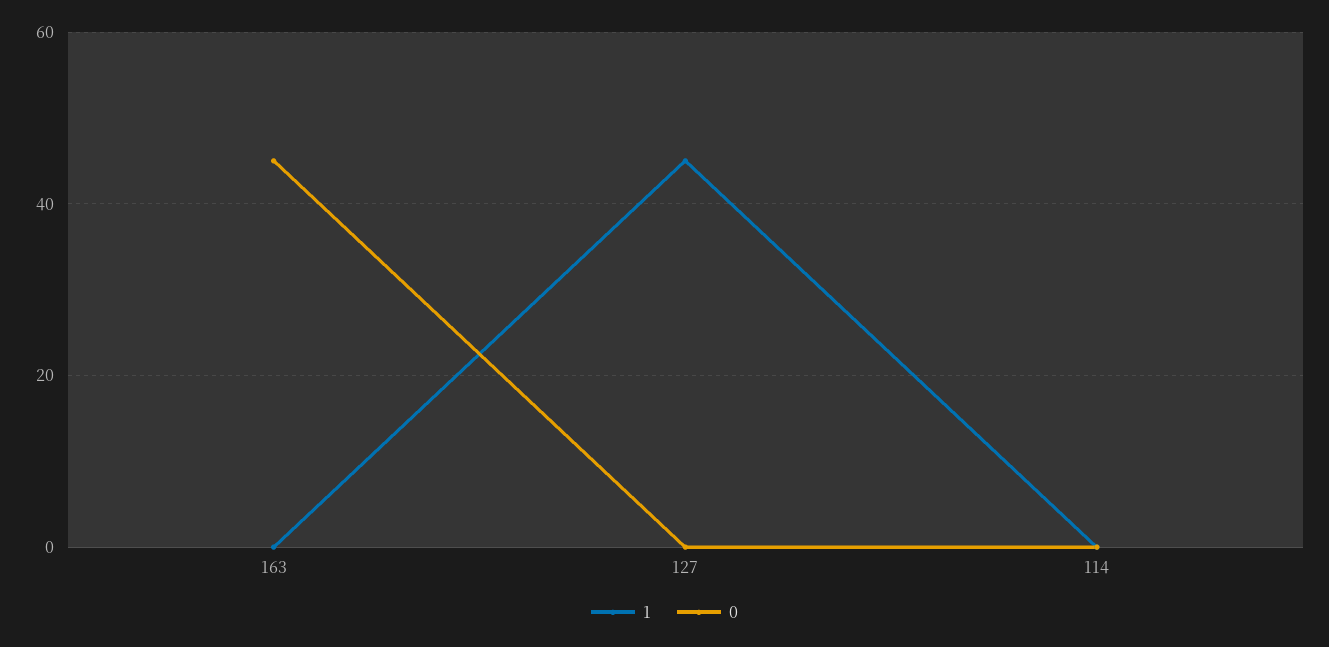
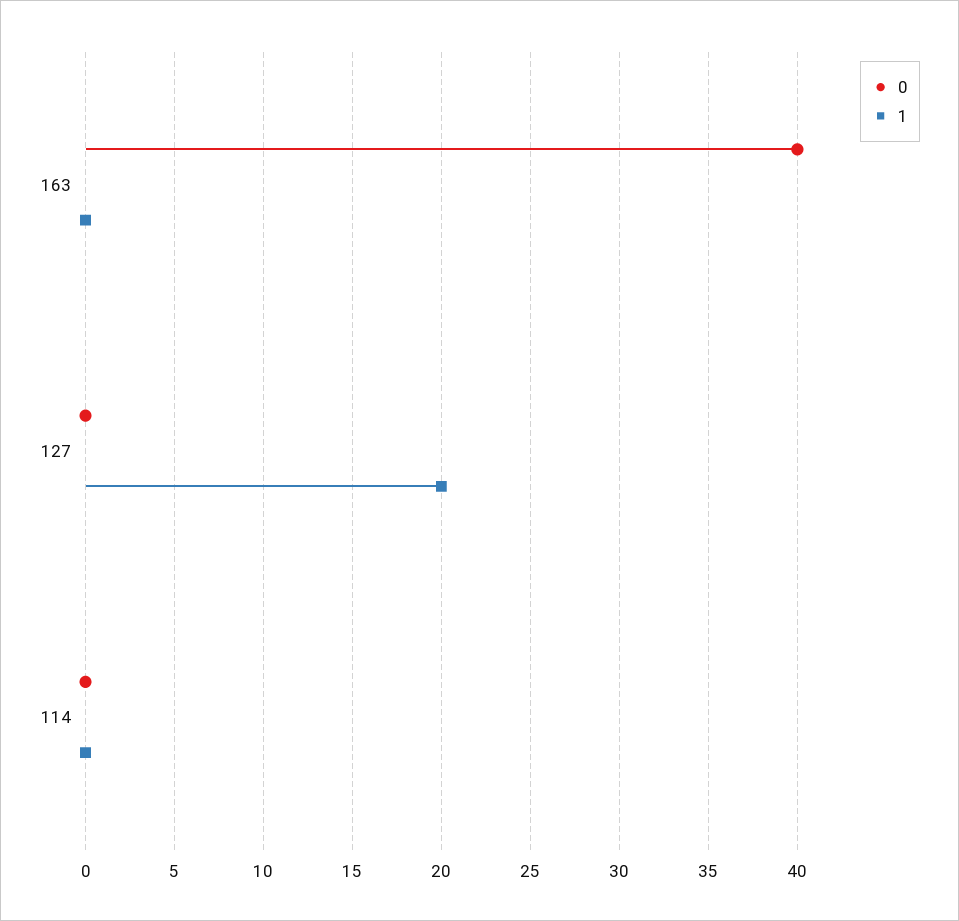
  {
    "1": {
      "163": 0,
-     "127": 45,
+     "127": 20,
      "114": 0
    },
    "0": {
-     "163": 45,
+     "163": 40,
      "127": 0,
      "114": 0
    }
  }

